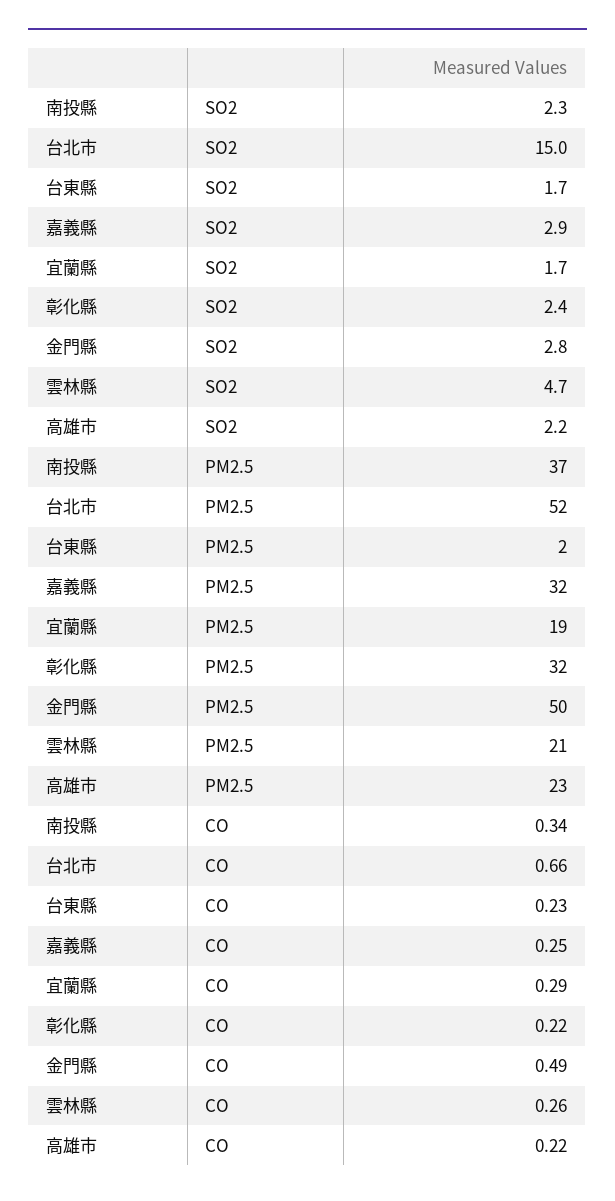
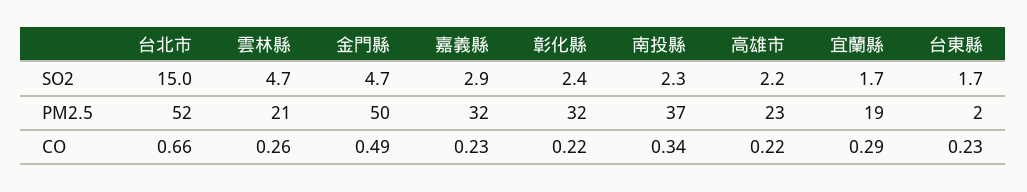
  {
    "南投縣": {
      "SO2": 2.3,
      "PM2.5": 37,
      "CO": 0.34
    },
    "台北市": {
      "SO2": 15,
      "PM2.5": 52,
      "CO": 0.66
    },
    "台東縣": {
      "SO2": 1.7,
      "PM2.5": 2,
      "CO": 0.23
    },
    "嘉義縣": {
      "SO2": 2.9,
      "PM2.5": 32,
-     "CO": 0.25
+     "CO": 0.23
    },
    "宜蘭縣": {
      "SO2": 1.7,
      "PM2.5": 19,
      "CO": 0.29
    },
    "彰化縣": {
      "SO2": 2.4,
      "PM2.5": 32,
      "CO": 0.22
    },
    "金門縣": {
-     "SO2": 2.8,
+     "SO2": 4.7,
      "PM2.5": 50,
      "CO": 0.49
    },
    "雲林縣": {
      "SO2": 4.7,
      "PM2.5": 21,
      "CO": 0.26
    },
    "高雄市": {
      "SO2": 2.2,
      "PM2.5": 23,
      "CO": 0.22
    }
  }

